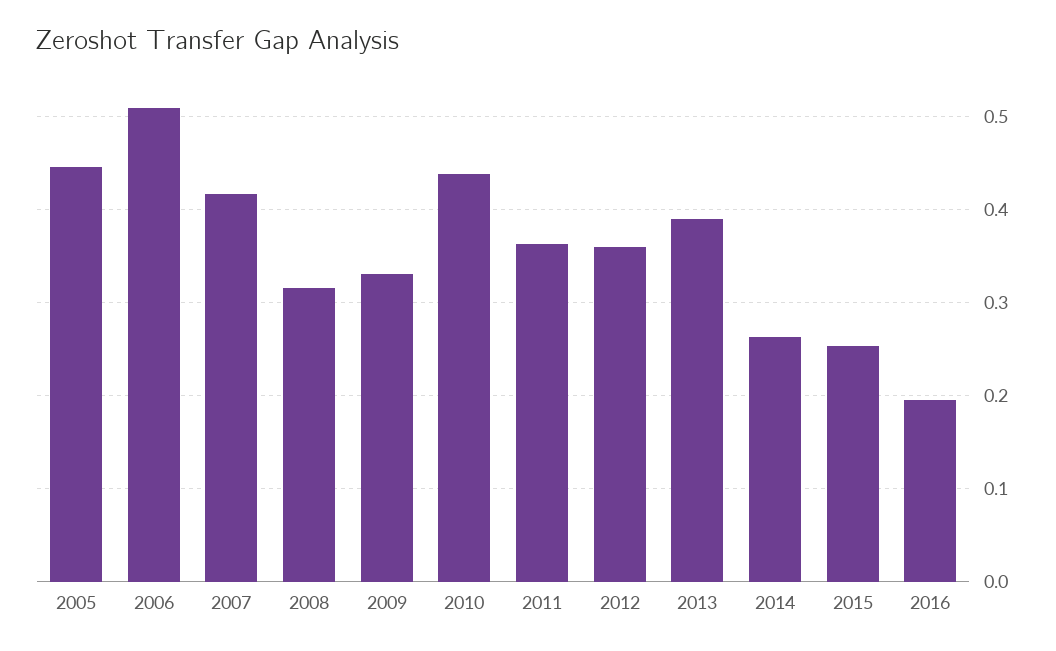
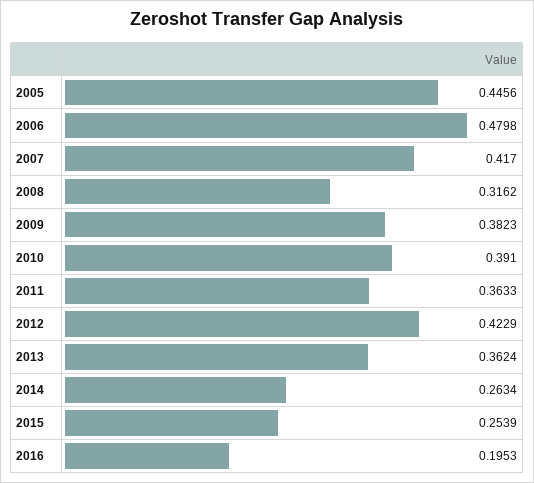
  {
    "2005": 0.4456,
-   "2006": 0.51,
+   "2006": 0.4798,
    "2007": 0.417,
    "2008": 0.3162,
-   "2009": 0.33,
+   "2009": 0.3823,
-   "2010": 0.44,
+   "2010": 0.391,
    "2011": 0.3633,
-   "2012": 0.36,
+   "2012": 0.4229,
-   "2013": 0.39,
+   "2013": 0.3624,
    "2014": 0.2634,
    "2015": 0.2539,
    "2016": 0.1953
  }

